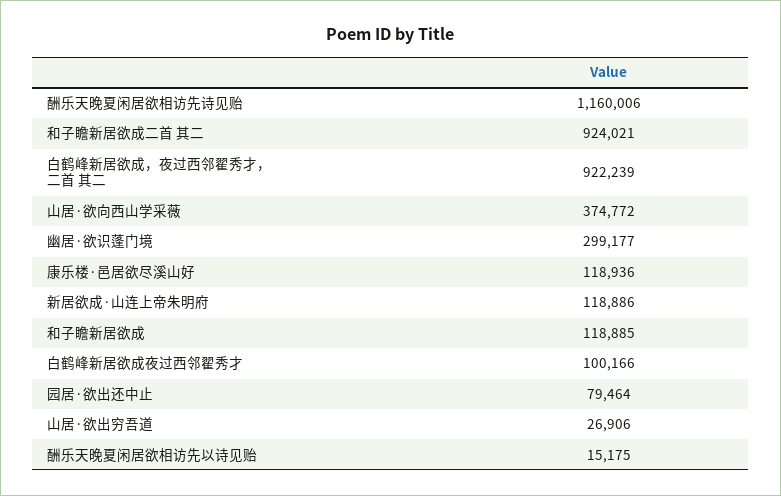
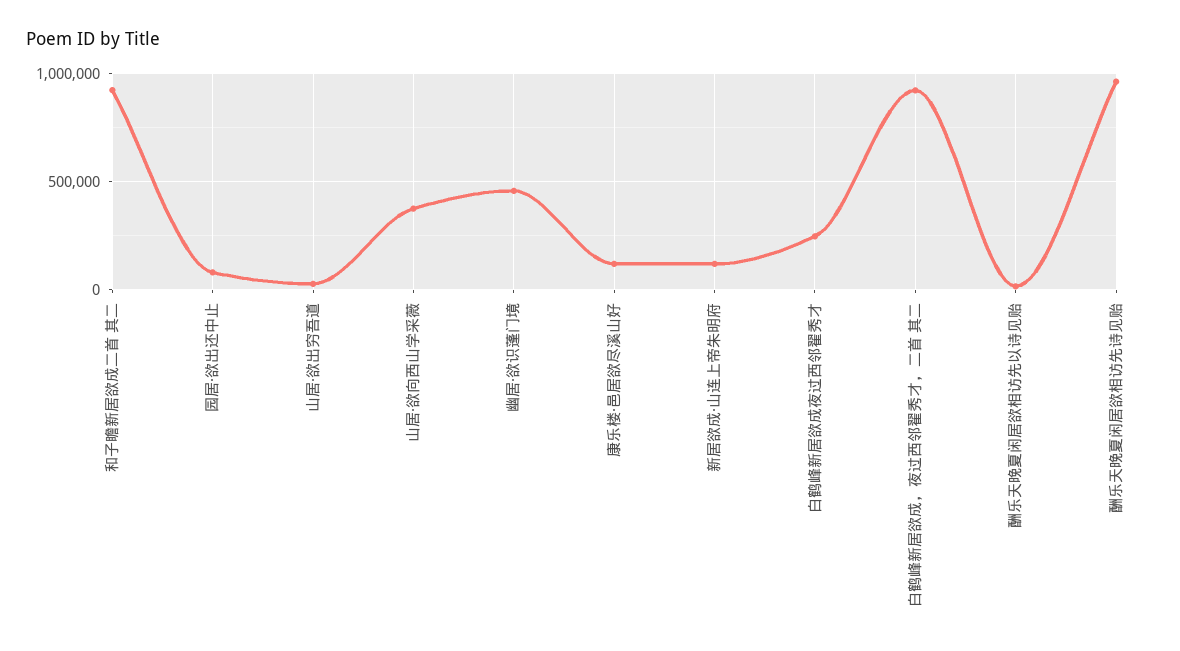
  {
-   "酬乐天晚夏闲居欲相访先诗见贻": 1160006,
+   "酬乐天晚夏闲居欲相访先诗见贻": 950000,
    "和子瞻新居欲成二首 其二": 924021,
    "白鹤峰新居欲成，夜过西邻翟秀才，二首 其二": 922239,
    "山居·欲向西山学采薇": 374772,
-   "幽居·欲识蓬门境": 299177,
+   "幽居·欲识蓬门境": 450000,
    "康乐楼·邑居欲尽溪山好": 118936,
    "新居欲成·山连上帝朱明府": 118886,
-   "和子瞻新居欲成": 118885,
-   "白鹤峰新居欲成夜过西邻翟秀才": 100166,
+   "白鹤峰新居欲成夜过西邻翟秀才": 250000,
    "园居·欲出还中止": 79464,
    "山居·欲出穷吾道": 26906,
    "酬乐天晚夏闲居欲相访先以诗见贻": 15175
  }

